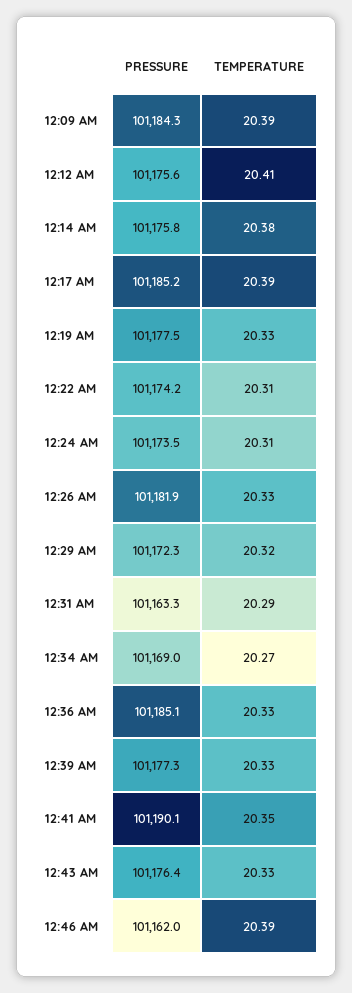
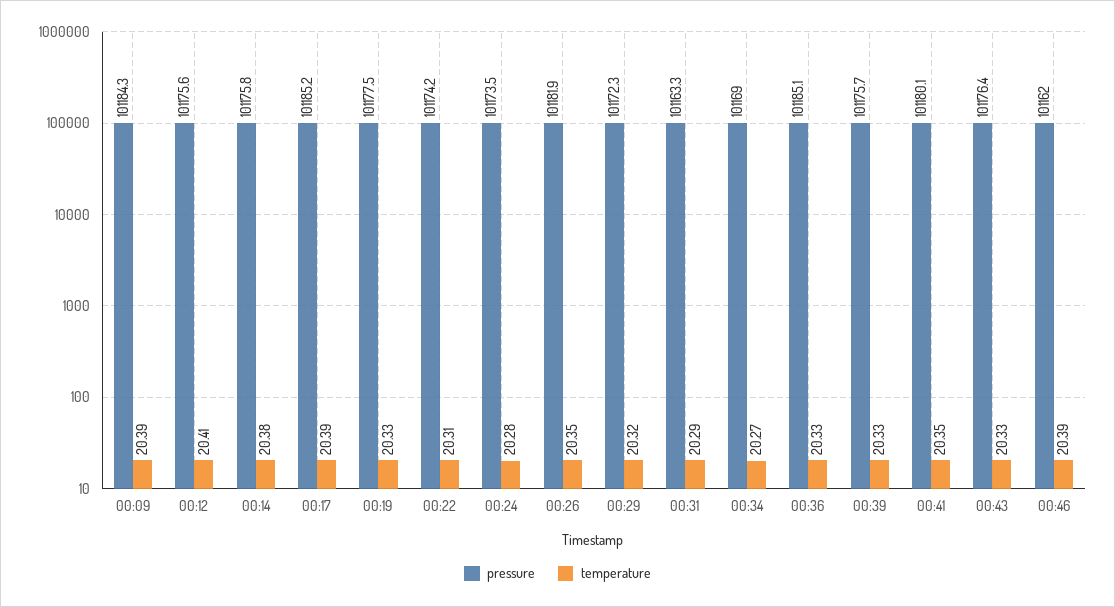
  {
    "PRESSURE": {
      "12:09 AM": 101184.3,
      "12:12 AM": 101175.6,
      "12:14 AM": 101175.8,
      "12:17 AM": 101185.2,
      "12:19 AM": 101177.5,
      "12:22 AM": 101174.2,
      "12:24 AM": 101173.5,
      "12:26 AM": 101181.9,
      "12:29 AM": 101172.3,
      "12:31 AM": 101163.3,
      "12:34 AM": 101169,
      "12:36 AM": 101185.1,
-     "12:39 AM": 101177.3,
+     "12:39 AM": 101175.7,
-     "12:41 AM": 101190.1,
+     "12:41 AM": 101180.1,
      "12:43 AM": 101176.4,
      "12:46 AM": 101162
    },
    "TEMPERATURE": {
      "12:09 AM": 20.39,
      "12:12 AM": 20.41,
      "12:14 AM": 20.38,
      "12:17 AM": 20.39,
      "12:19 AM": 20.33,
      "12:22 AM": 20.31,
-     "12:24 AM": 20.31,
+     "12:24 AM": 20.28,
-     "12:26 AM": 20.33,
+     "12:26 AM": 20.35,
      "12:29 AM": 20.32,
      "12:31 AM": 20.29,
      "12:34 AM": 20.27,
      "12:36 AM": 20.33,
      "12:39 AM": 20.33,
      "12:41 AM": 20.35,
      "12:43 AM": 20.33,
      "12:46 AM": 20.39
    }
  }

